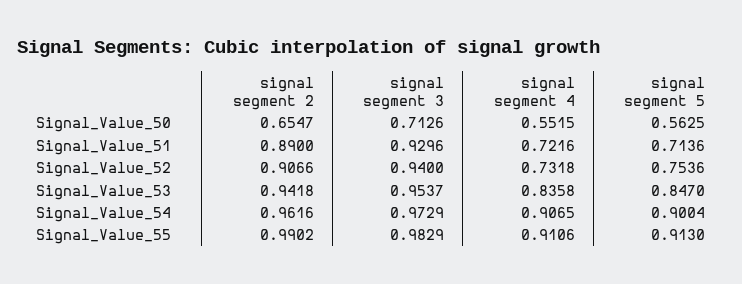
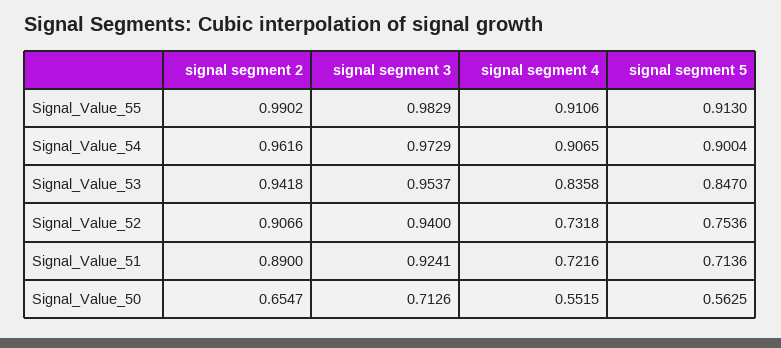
  {
    "signal segment 2": {
      "Signal_Value_50": 0.6547,
      "Signal_Value_51": 0.89,
      "Signal_Value_52": 0.9066,
      "Signal_Value_53": 0.9418,
      "Signal_Value_54": 0.9616,
      "Signal_Value_55": 0.9902
    },
    "signal segment 3": {
      "Signal_Value_50": 0.7126,
-     "Signal_Value_51": 0.9296,
+     "Signal_Value_51": 0.9241,
      "Signal_Value_52": 0.94,
      "Signal_Value_53": 0.9537,
      "Signal_Value_54": 0.9729,
      "Signal_Value_55": 0.9829
    },
    "signal segment 4": {
      "Signal_Value_50": 0.5515,
      "Signal_Value_51": 0.7216,
      "Signal_Value_52": 0.7318,
      "Signal_Value_53": 0.8358,
      "Signal_Value_54": 0.9065,
      "Signal_Value_55": 0.9106
    },
    "signal segment 5": {
      "Signal_Value_50": 0.5625,
      "Signal_Value_51": 0.7136,
      "Signal_Value_52": 0.7536,
      "Signal_Value_53": 0.847,
      "Signal_Value_54": 0.9004,
      "Signal_Value_55": 0.913
    }
  }

